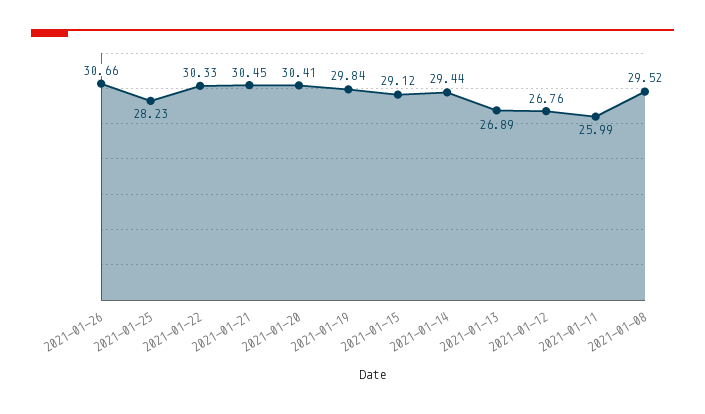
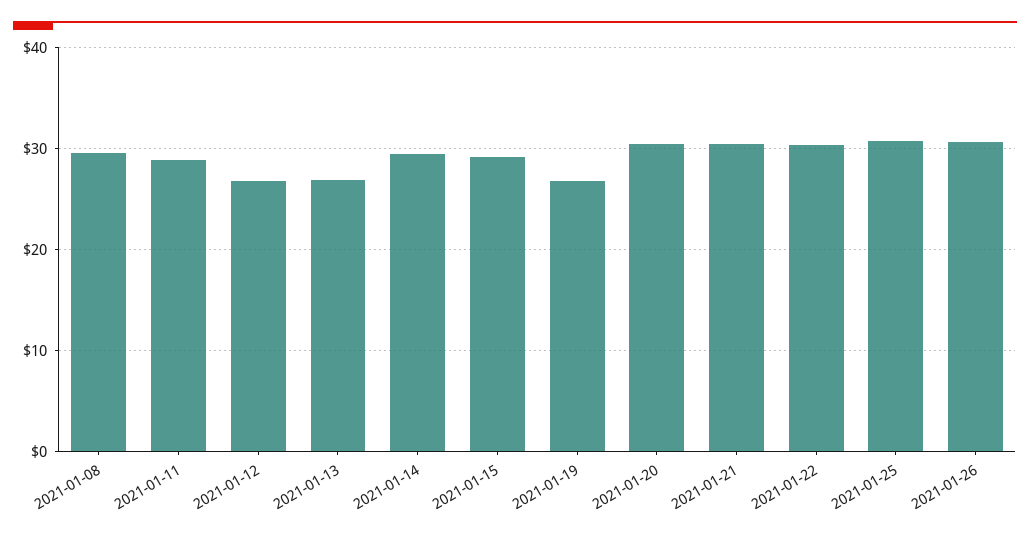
  {
    "2021-01-26": 30.66,
-   "2021-01-25": 28.23,
+   "2021-01-25": 31,
    "2021-01-22": 30.33,
    "2021-01-21": 30.45,
    "2021-01-20": 30.41,
-   "2021-01-19": 29.84,
+   "2021-01-19": 27,
    "2021-01-15": 29.12,
    "2021-01-14": 29.44,
    "2021-01-13": 26.89,
    "2021-01-12": 26.76,
-   "2021-01-11": 25.99,
+   "2021-01-11": 29,
    "2021-01-08": 29.52
  }

